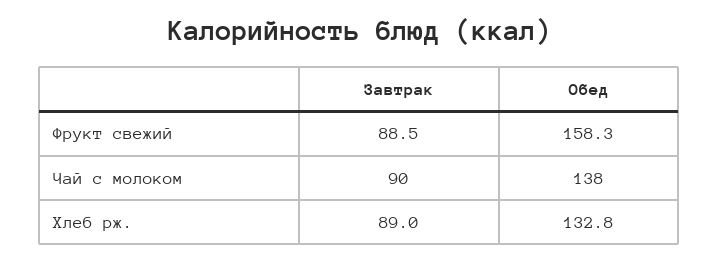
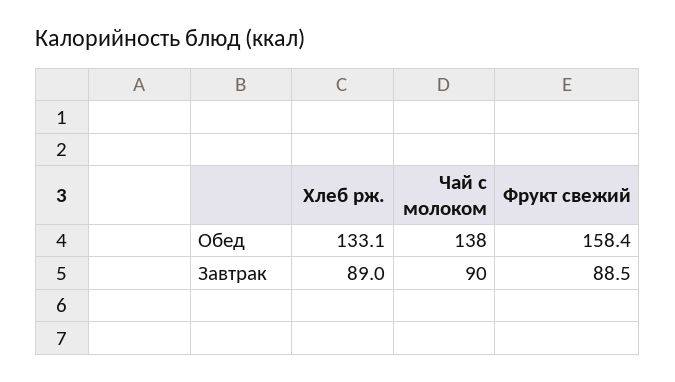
  {
    "Завтрак": {
      "Фрукт свежий": 88.5,
      "Чай с молоком": 90,
      "Хлеб рж.": 89
    },
    "Обед": {
-     "Фрукт свежий": 158.3,
+     "Фрукт свежий": 158.4,
      "Чай с молоком": 138,
-     "Хлеб рж.": 132.8
+     "Хлеб рж.": 133.1
    }
  }

